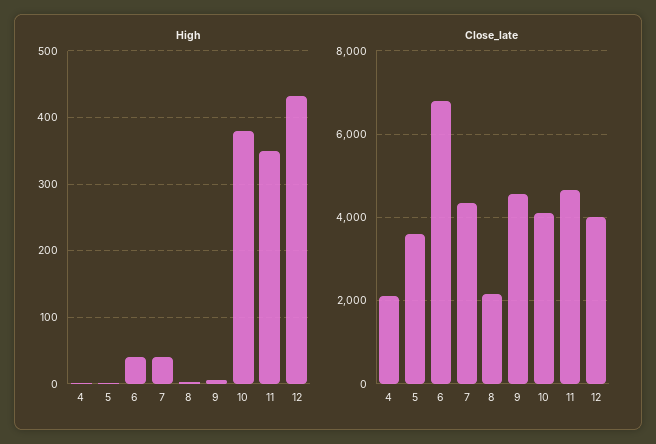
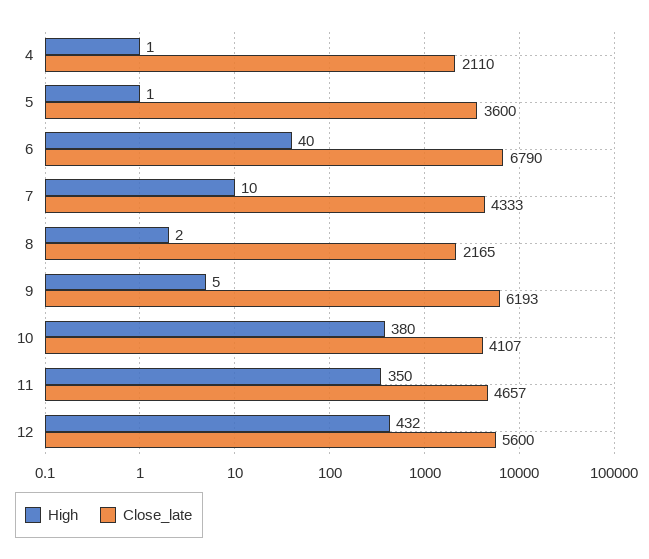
  {
    "High": {
      "4": 1,
      "5": 1,
      "6": 40,
-     "7": 40,
+     "7": 10,
      "8": 2,
      "9": 5,
      "10": 380,
      "11": 350,
      "12": 432
    },
    "Close_late": {
      "4": 2110,
      "5": 3600,
      "6": 6790,
      "7": 4333,
      "8": 2165,
-     "9": 4600,
+     "9": 6193,
      "10": 4107,
      "11": 4657,
-     "12": 4000
+     "12": 5600
    }
  }

